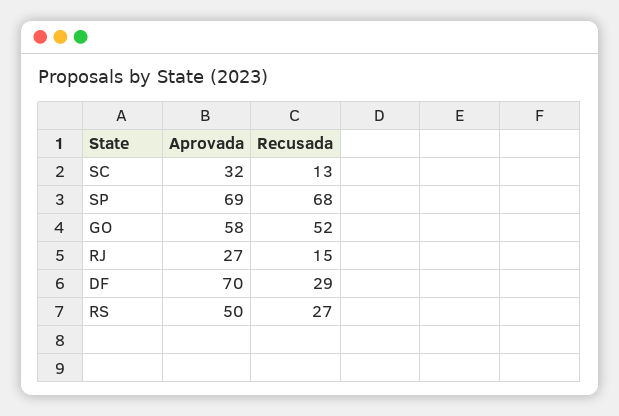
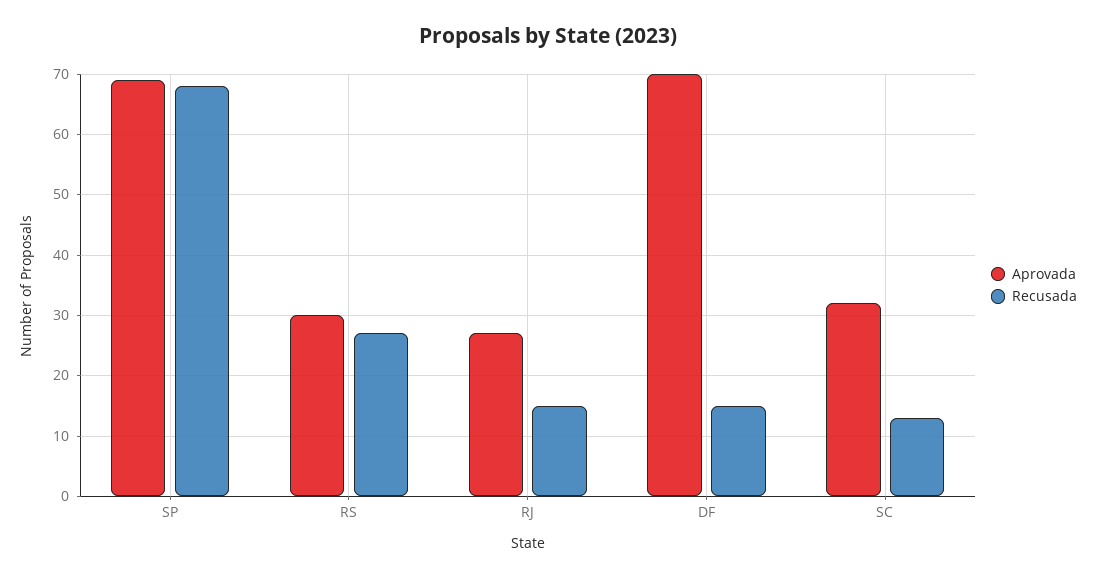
  {
    "Aprovada": {
      "SC": 32,
      "SP": 69,
-     "GO": 58,
      "RJ": 27,
      "DF": 70,
-     "RS": 50
+     "RS": 30
    },
    "Recusada": {
      "SC": 13,
      "SP": 68,
-     "GO": 52,
      "RJ": 15,
-     "DF": 29,
+     "DF": 15,
      "RS": 27
    }
  }

